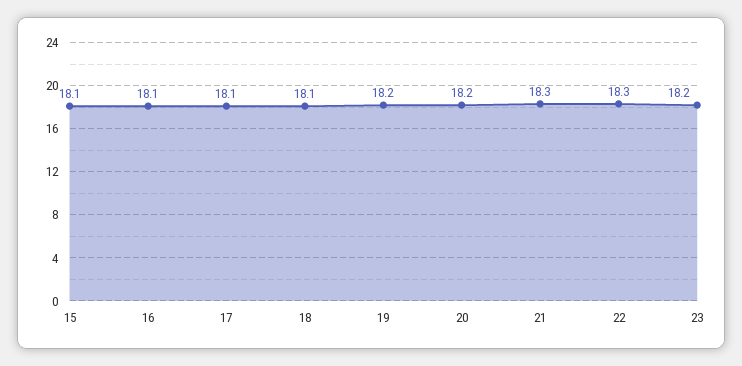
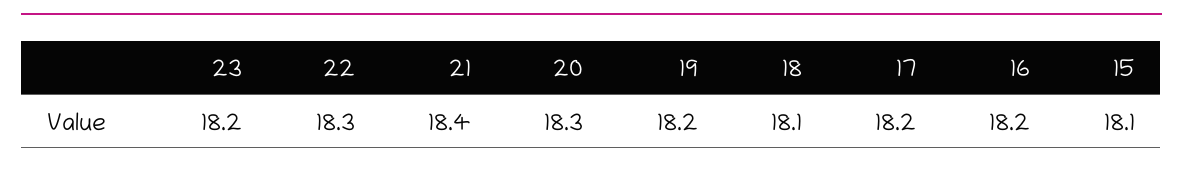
  {
    "15": 18.1,
-   "16": 18.1,
+   "16": 18.2,
-   "17": 18.1,
+   "17": 18.2,
    "18": 18.1,
    "19": 18.2,
-   "20": 18.2,
+   "20": 18.3,
-   "21": 18.3,
+   "21": 18.4,
    "22": 18.3,
    "23": 18.2
  }

